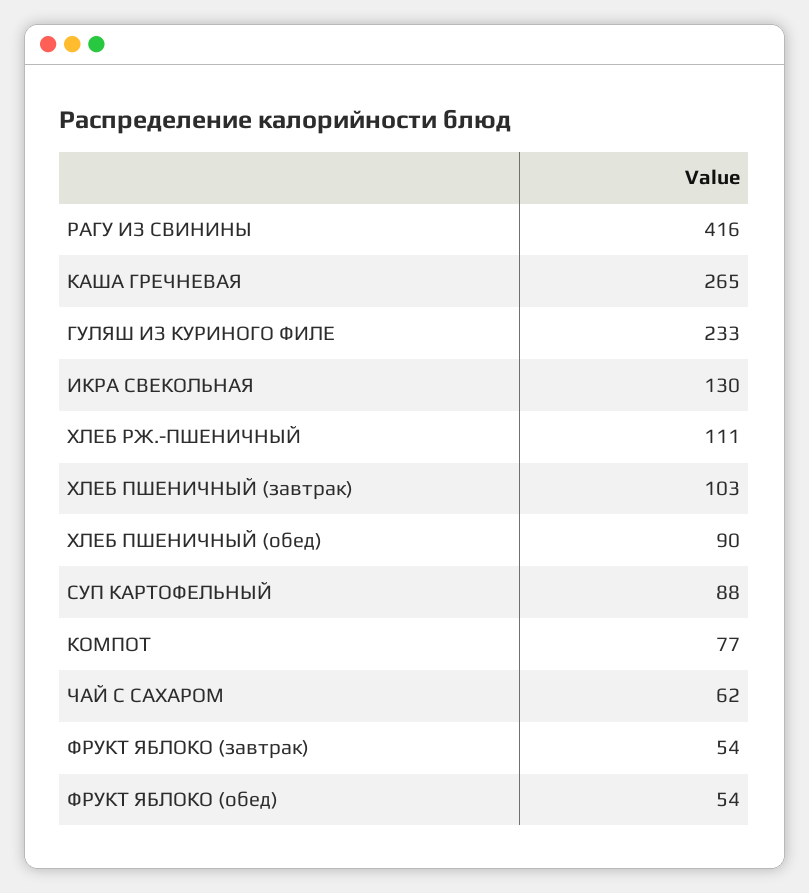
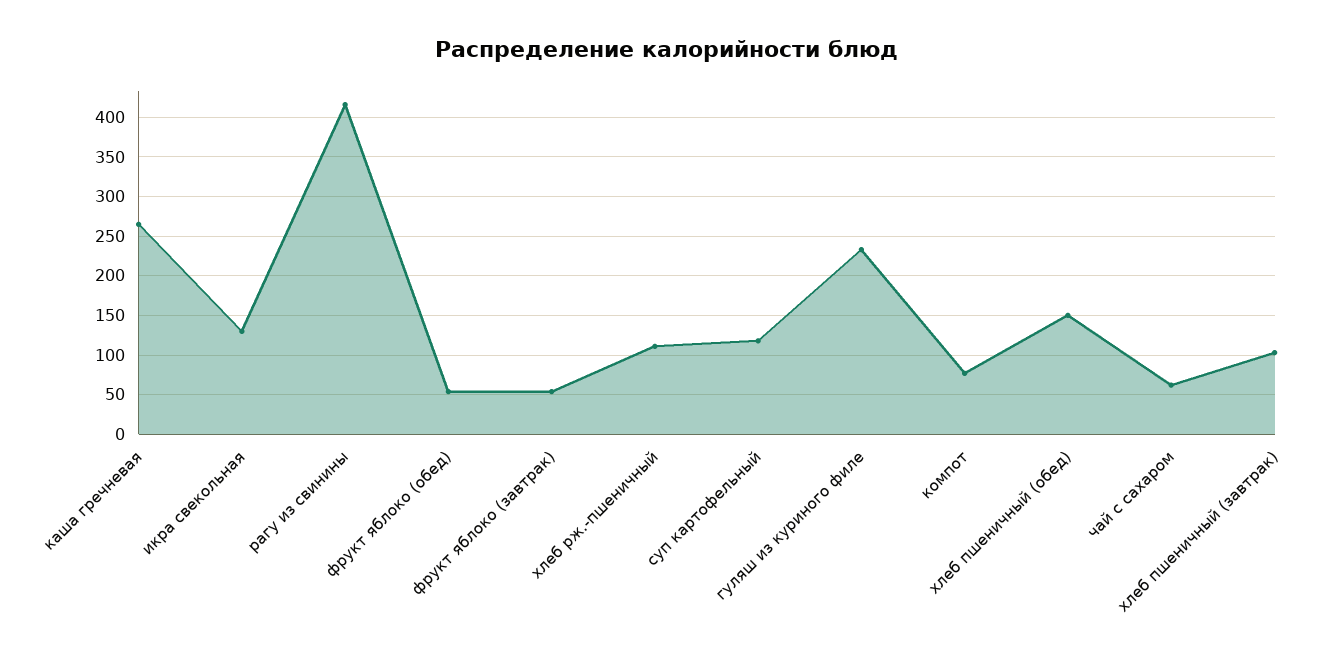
  {
    "РАГУ ИЗ СВИНИНЫ": 416,
    "КАША ГРЕЧНЕВАЯ": 265,
    "ГУЛЯШ ИЗ КУРИНОГО ФИЛЕ": 233,
    "ИКРА СВЕКОЛЬНАЯ": 130,
    "ХЛЕБ РЖ.-ПШЕНИЧНЫЙ": 111,
    "ХЛЕБ ПШЕНИЧНЫЙ (завтрак)": 103,
-   "ХЛЕБ ПШЕНИЧНЫЙ (обед)": 90,
+   "ХЛЕБ ПШЕНИЧНЫЙ (обед)": 150,
-   "СУП КАРТОФЕЛЬНЫЙ": 88,
+   "СУП КАРТОФЕЛЬНЫЙ": 120,
    "КОМПОТ": 77,
    "ЧАЙ С САХАРОМ": 62,
    "ФРУКТ ЯБЛОКО (завтрак)": 54,
    "ФРУКТ ЯБЛОКО (обед)": 54
  }

